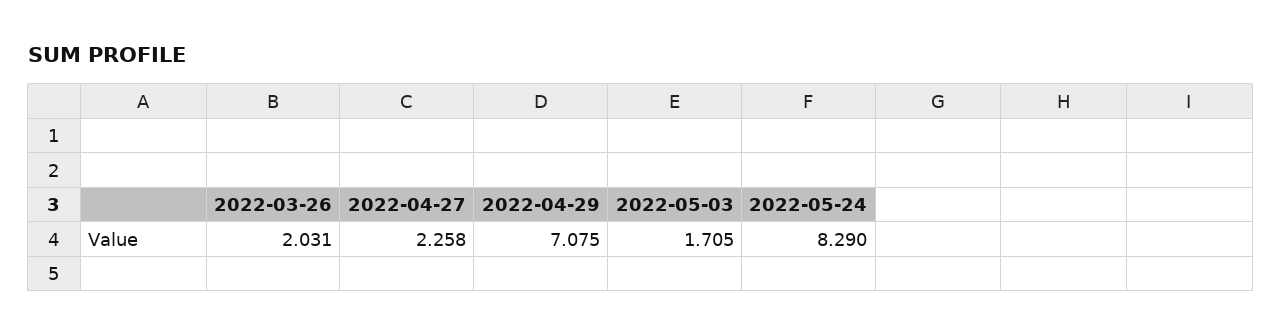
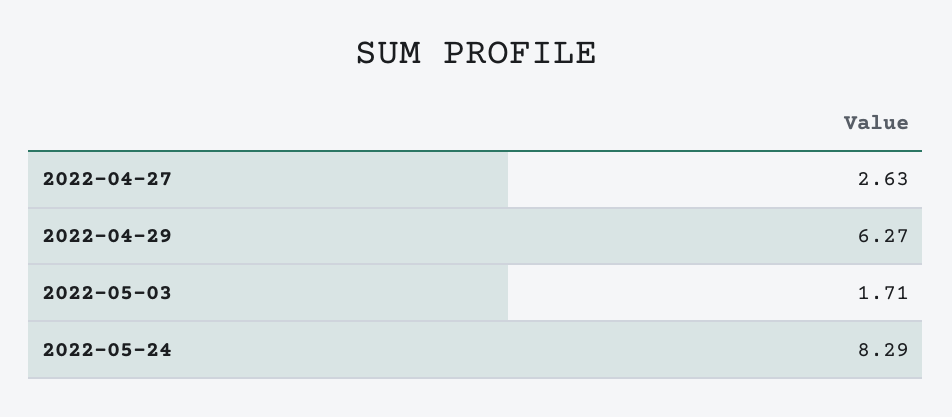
  {
-   "2022-03-26": 2.031,
-   "2022-04-27": 2.258,
+   "2022-04-27": 2.63,
-   "2022-04-29": 7.075,
+   "2022-04-29": 6.27,
    "2022-05-03": 1.705,
    "2022-05-24": 8.29
  }

